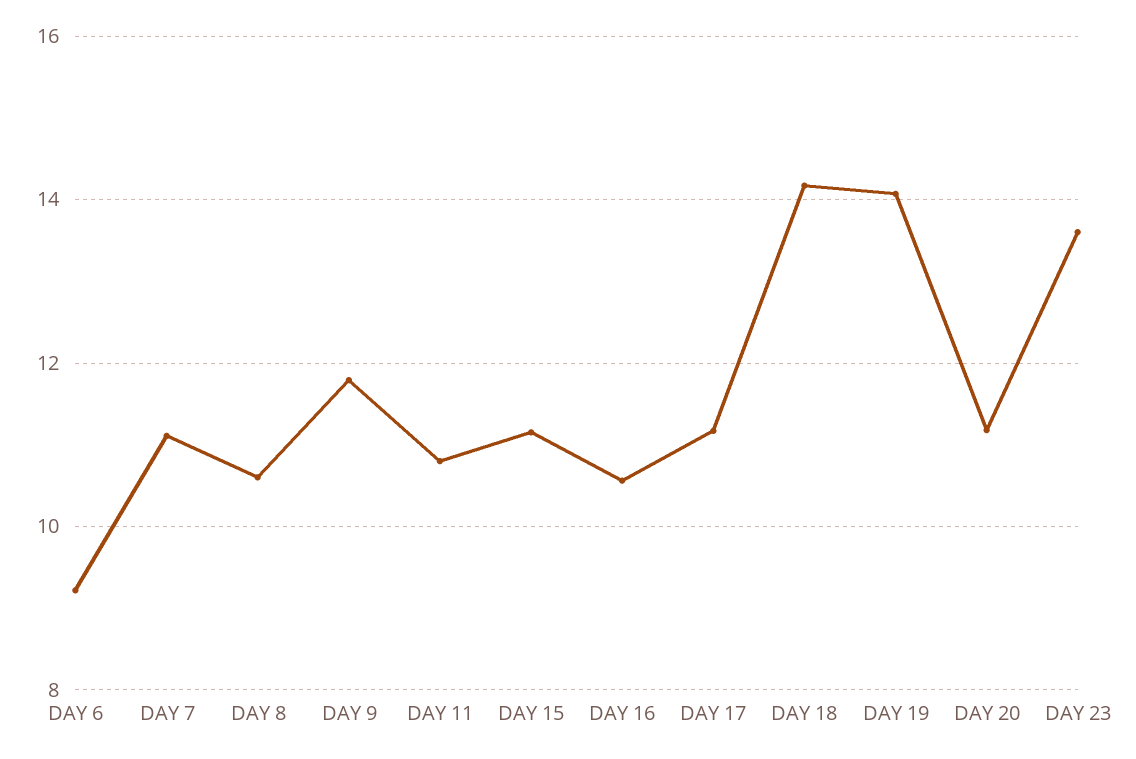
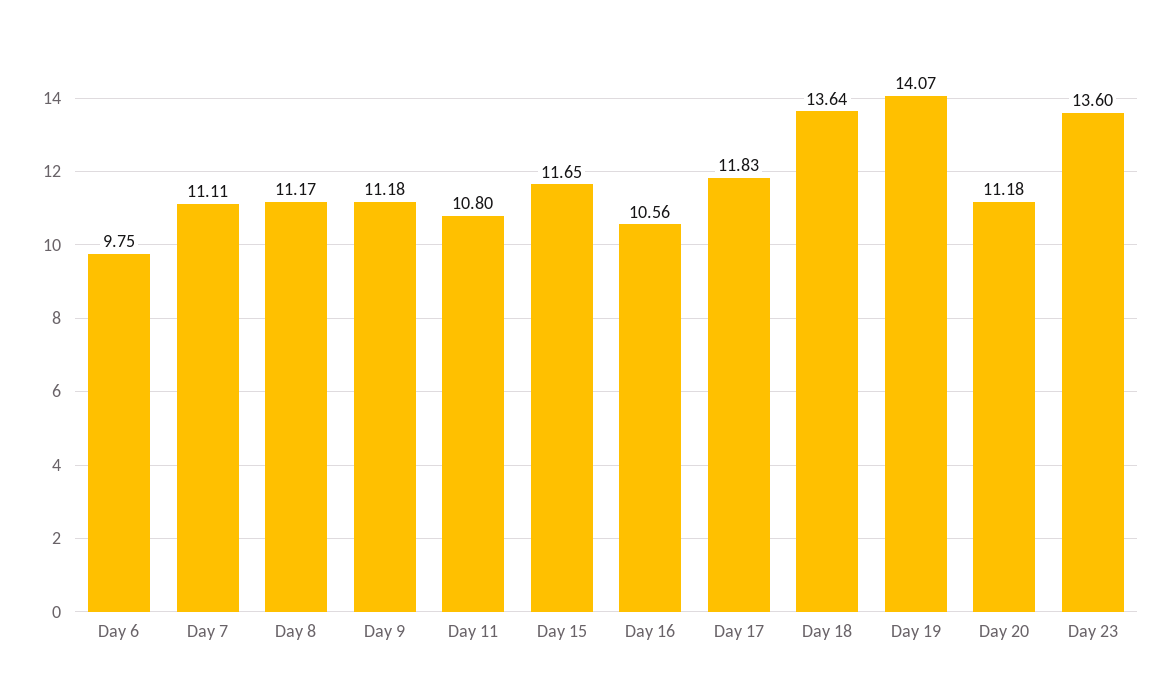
  {
-   "DAY 6": 9.2,
+   "DAY 6": 9.75,
    "DAY 7": 11.11,
-   "DAY 8": 10.6,
+   "DAY 8": 11.17,
-   "DAY 9": 11.8,
+   "DAY 9": 11.18,
    "DAY 11": 10.8,
-   "DAY 15": 11.2,
+   "DAY 15": 11.65,
    "DAY 16": 10.56,
-   "DAY 17": 11.2,
+   "DAY 17": 11.83,
-   "DAY 18": 14.2,
+   "DAY 18": 13.64,
    "DAY 19": 14.07,
    "DAY 20": 11.18,
    "DAY 23": 13.6
  }

